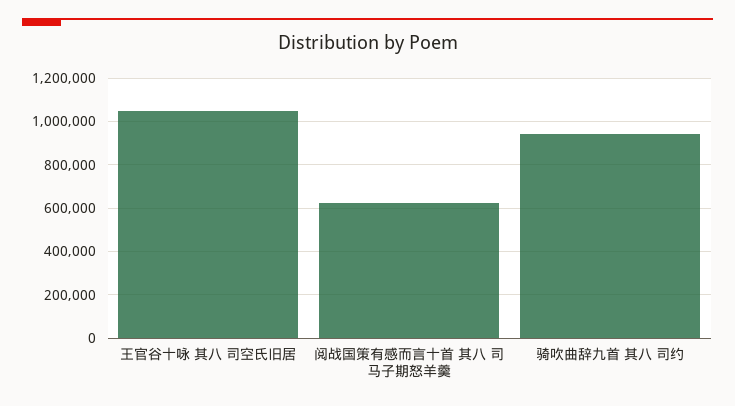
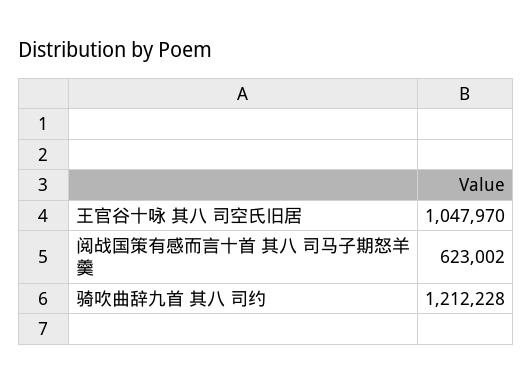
  {
    "王官谷十咏 其八 司空氏旧居": 1047970,
    "阅战国策有感而言十首 其八 司马子期怒羊羹": 623002,
-   "骑吹曲辞九首 其八 司约": 950000
+   "骑吹曲辞九首 其八 司约": 1212228
  }

